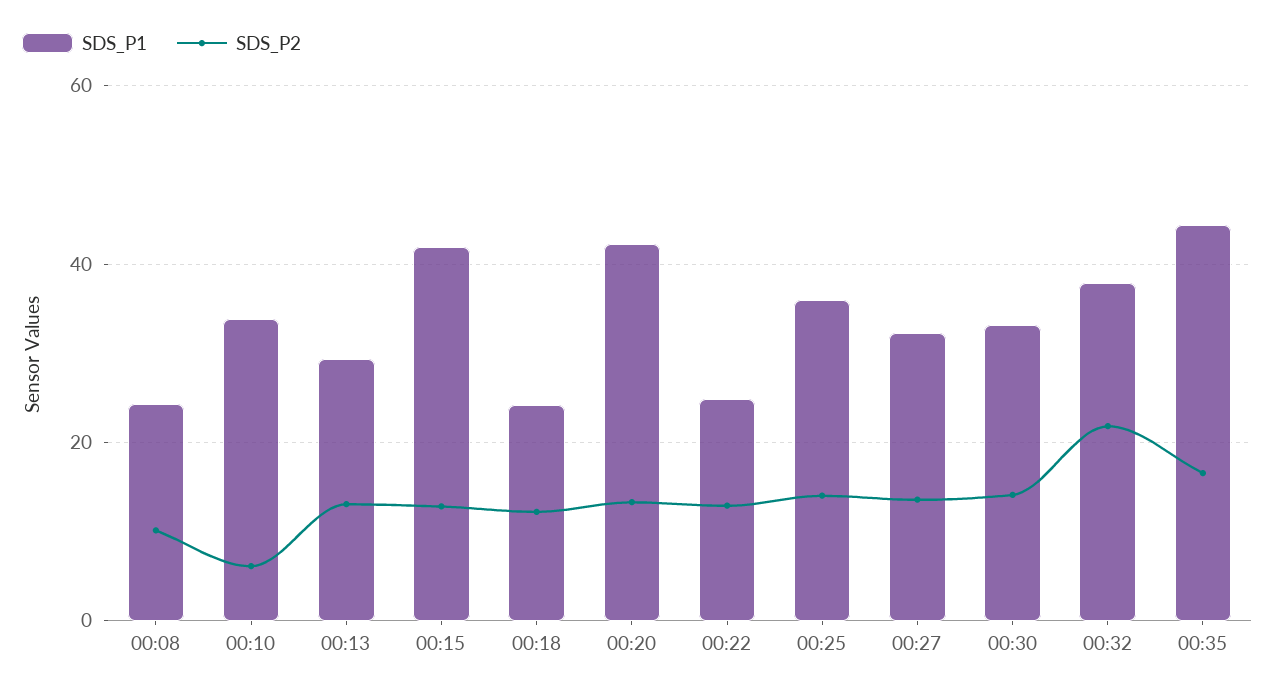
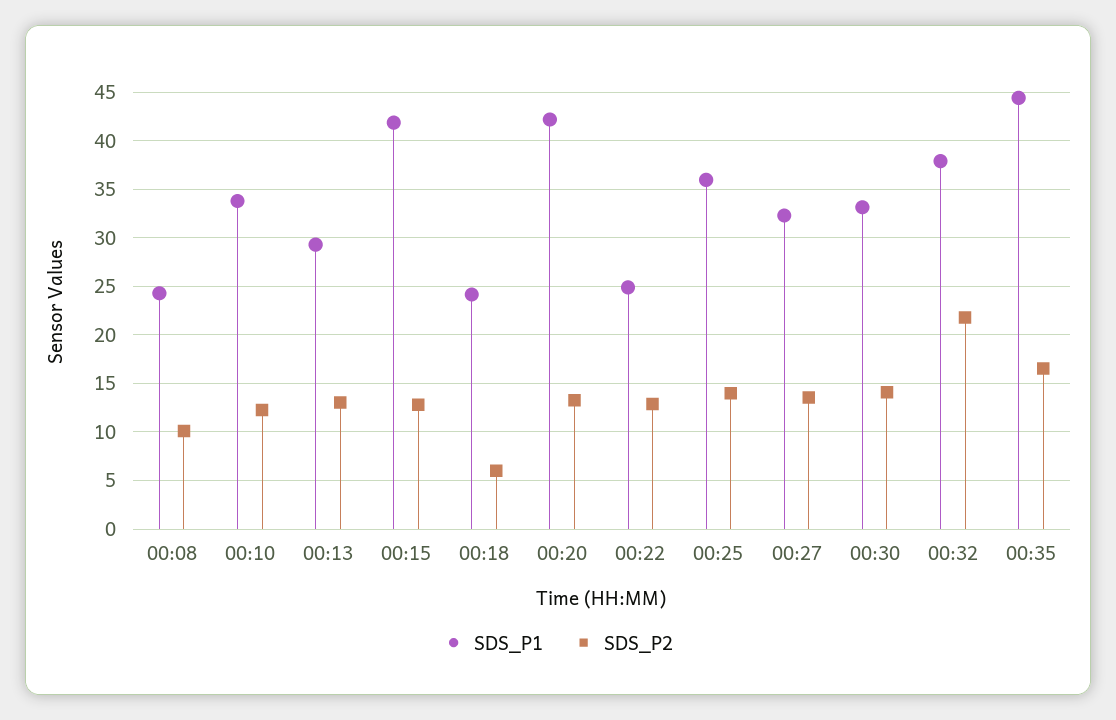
  {
    "SDS_P1": {
      "00:08": 24,
      "00:10": 34,
      "00:13": 29,
      "00:15": 42,
      "00:18": 24,
      "00:20": 42,
      "00:22": 25,
      "00:25": 36,
      "00:27": 32,
      "00:30": 33,
      "00:32": 38,
      "00:35": 44
    },
    "SDS_P2": {
      "00:08": 10,
-     "00:10": 6,
+     "00:10": 12,
      "00:13": 13,
      "00:15": 13,
-     "00:18": 12,
+     "00:18": 6,
      "00:20": 13,
      "00:22": 13,
      "00:25": 14,
      "00:27": 14,
      "00:30": 14,
      "00:32": 22,
      "00:35": 17
    }
  }

